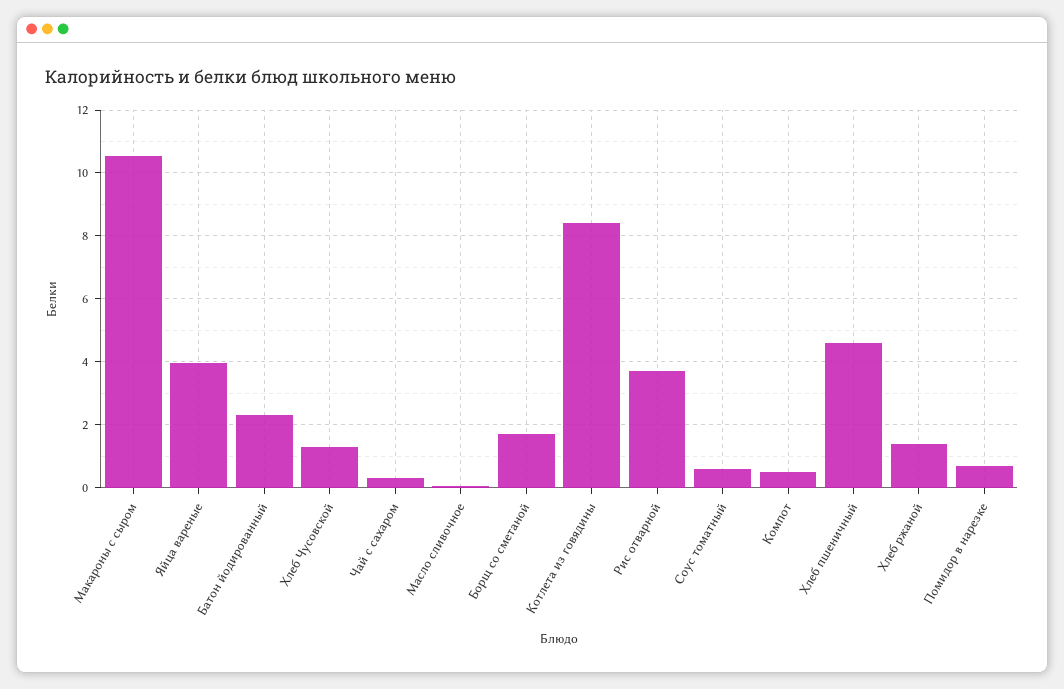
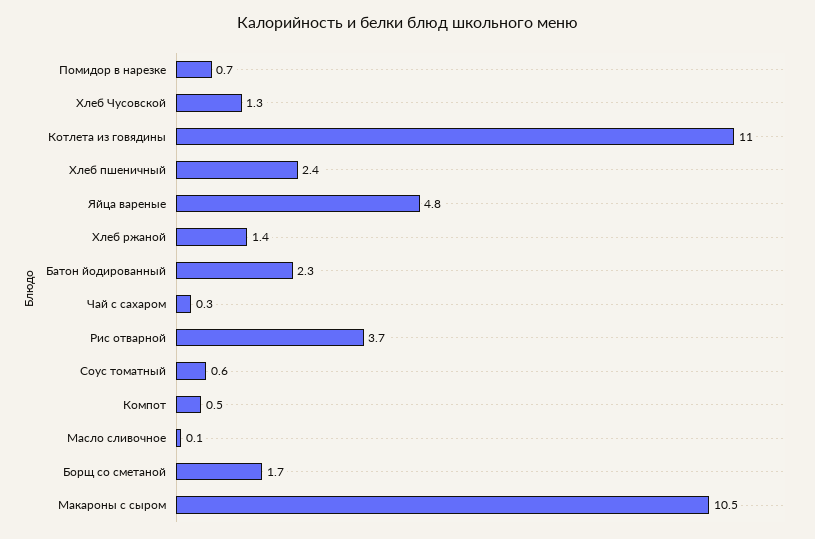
  {
    "Макароны с сыром": 10.5,
-   "Яйца вареные": 4,
+   "Яйца вареные": 4.8,
    "Батон йодированный": 2.3,
    "Хлеб Чусовской": 1.3,
    "Чай с сахаром": 0.3,
    "Масло сливочное": 0.1,
    "Борщ со сметаной": 1.7,
-   "Котлета из говядины": 8.4,
+   "Котлета из говядины": 11,
    "Рис отварной": 3.7,
    "Соус томатный": 0.6,
    "Компот": 0.5,
-   "Хлеб пшеничный": 4.6,
+   "Хлеб пшеничный": 2.4,
    "Хлеб ржаной": 1.4,
    "Помидор в нарезке": 0.7
  }

